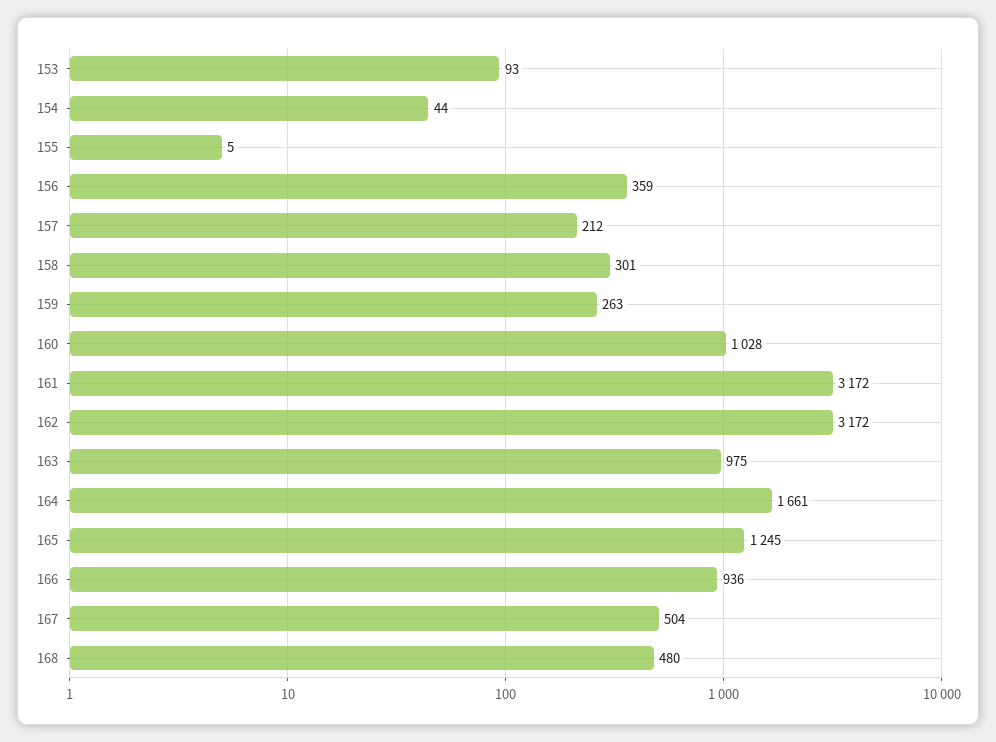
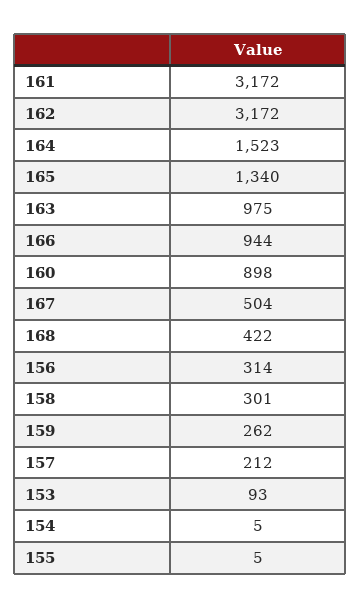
  {
    "153": 93,
-   "154": 44,
+   "154": 5,
    "155": 5,
-   "156": 359,
+   "156": 314,
    "157": 212,
    "158": 301,
-   "159": 263,
+   "159": 262,
-   "160": 1028,
+   "160": 898,
    "161": 3172,
    "162": 3172,
    "163": 975,
-   "164": 1661,
+   "164": 1523,
-   "165": 1245,
+   "165": 1340,
-   "166": 936,
+   "166": 944,
    "167": 504,
-   "168": 480
+   "168": 422
  }

